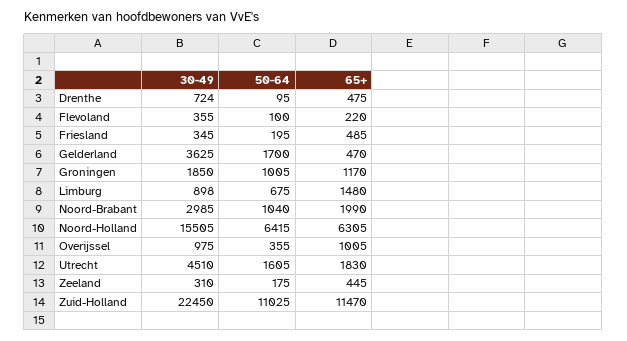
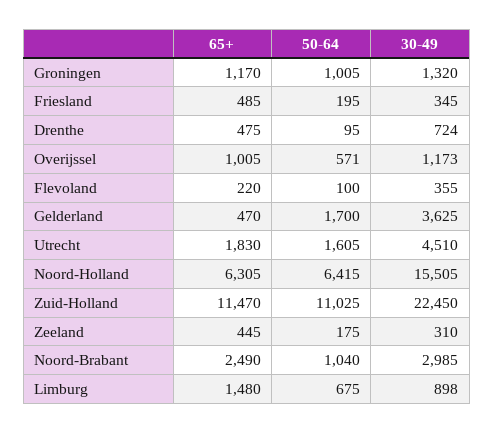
  {
    "30-49": {
      "Drenthe": 724,
      "Flevoland": 355,
      "Friesland": 345,
      "Gelderland": 3625,
-     "Groningen": 1850,
+     "Groningen": 1320,
      "Limburg": 898,
      "Noord-Brabant": 2985,
      "Noord-Holland": 15505,
-     "Overijssel": 975,
+     "Overijssel": 1173,
      "Utrecht": 4510,
      "Zeeland": 310,
      "Zuid-Holland": 22450
    },
    "50-64": {
      "Drenthe": 95,
      "Flevoland": 100,
      "Friesland": 195,
      "Gelderland": 1700,
      "Groningen": 1005,
      "Limburg": 675,
      "Noord-Brabant": 1040,
      "Noord-Holland": 6415,
-     "Overijssel": 355,
+     "Overijssel": 571,
      "Utrecht": 1605,
      "Zeeland": 175,
      "Zuid-Holland": 11025
    },
    "65+": {
      "Drenthe": 475,
      "Flevoland": 220,
      "Friesland": 485,
      "Gelderland": 470,
      "Groningen": 1170,
      "Limburg": 1480,
-     "Noord-Brabant": 1990,
+     "Noord-Brabant": 2490,
      "Noord-Holland": 6305,
      "Overijssel": 1005,
      "Utrecht": 1830,
      "Zeeland": 445,
      "Zuid-Holland": 11470
    }
  }

